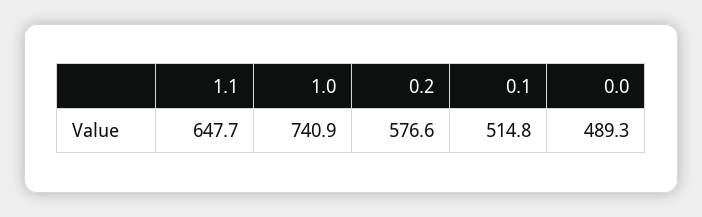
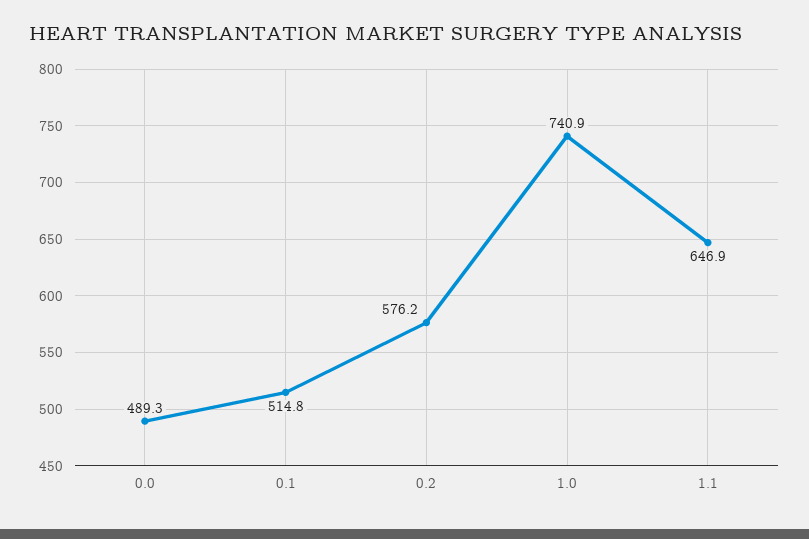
  {
-   "1.1": 647.7,
+   "1.1": 646.9,
    "1.0": 740.9,
-   "0.2": 576.6,
+   "0.2": 576.2,
    "0.1": 514.8,
    "0.0": 489.3
  }

